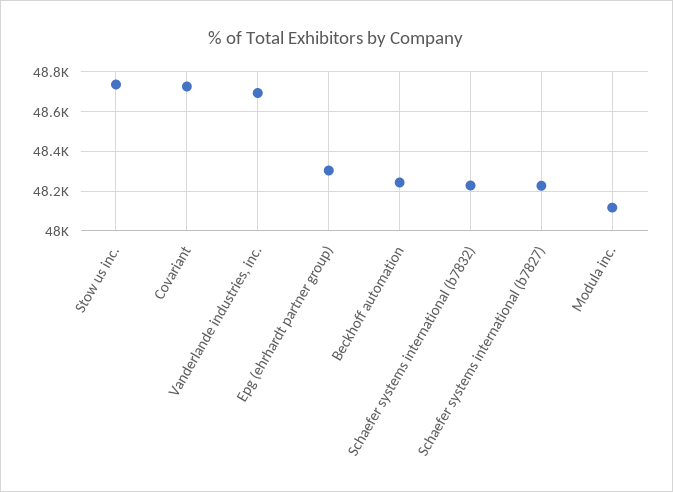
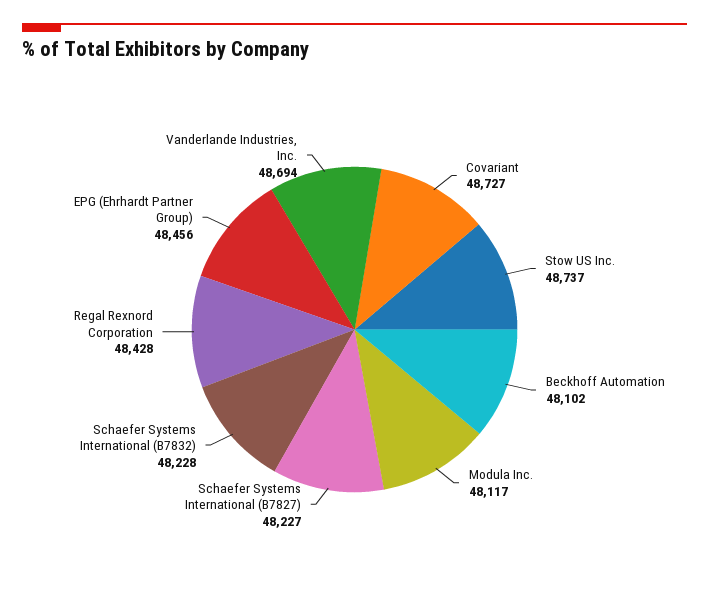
  {
    "Stow us inc.": 48737,
    "Covariant": 48727,
    "Vanderlande industries, inc.": 48694,
-   "Epg (ehrhardt partner group)": 48300,
+   "Epg (ehrhardt partner group)": 48456,
-   "Beckhoff automation": 48250,
+   "Beckhoff automation": 48102,
    "Schaefer systems international (b7832)": 48228,
    "Schaefer systems international (b7827)": 48227,
-   "Modula inc.": 48117
+   "Modula inc.": 48117,
+   "Regal Rexnord Corporation": 48428
  }

